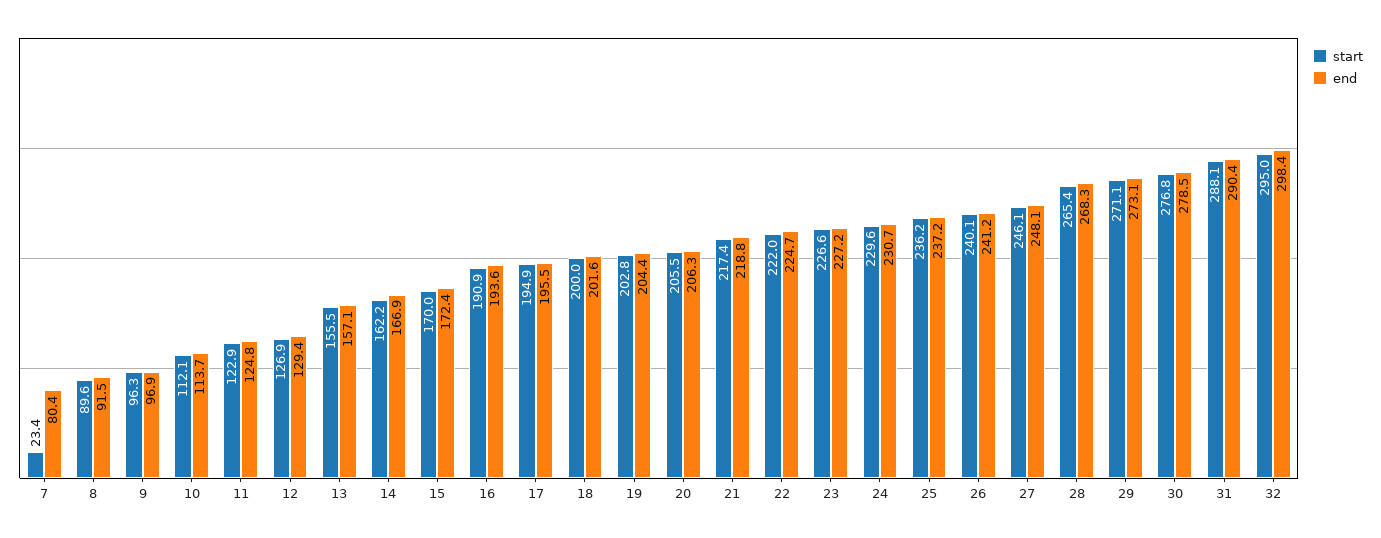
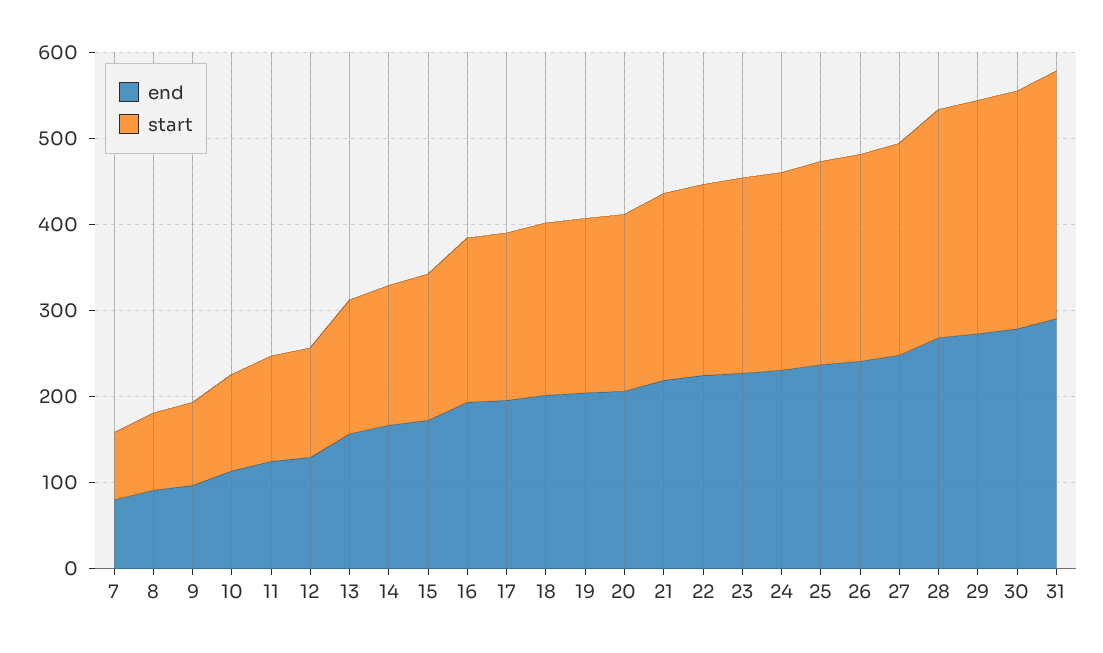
  {
    "start": {
-     "7": 23.4,
+     "7": 80,
      "8": 89.6,
      "9": 96.3,
      "10": 112.1,
      "11": 122.9,
      "12": 126.9,
      "13": 155.5,
      "14": 162.2,
      "15": 170,
      "16": 190.9,
      "17": 194.9,
      "18": 200,
      "19": 202.8,
      "20": 205.5,
      "21": 217.4,
      "22": 222,
      "23": 226.6,
      "24": 229.6,
      "25": 236.2,
      "26": 240.1,
      "27": 246.1,
      "28": 265.4,
      "29": 271.1,
      "30": 276.8,
-     "31": 288.1,
+     "31": 288.1
-     "32": 295
    },
    "end": {
      "7": 80.4,
      "8": 91.5,
      "9": 96.9,
      "10": 113.7,
      "11": 124.8,
      "12": 129.4,
      "13": 157.1,
      "14": 166.9,
      "15": 172.4,
      "16": 193.6,
      "17": 195.5,
      "18": 201.6,
      "19": 204.4,
      "20": 206.3,
      "21": 218.8,
      "22": 224.7,
      "23": 227.2,
      "24": 230.7,
      "25": 237.2,
      "26": 241.2,
      "27": 248.1,
      "28": 268.3,
      "29": 273.1,
      "30": 278.5,
-     "31": 290.4,
+     "31": 290.4
-     "32": 298.4
    }
  }

